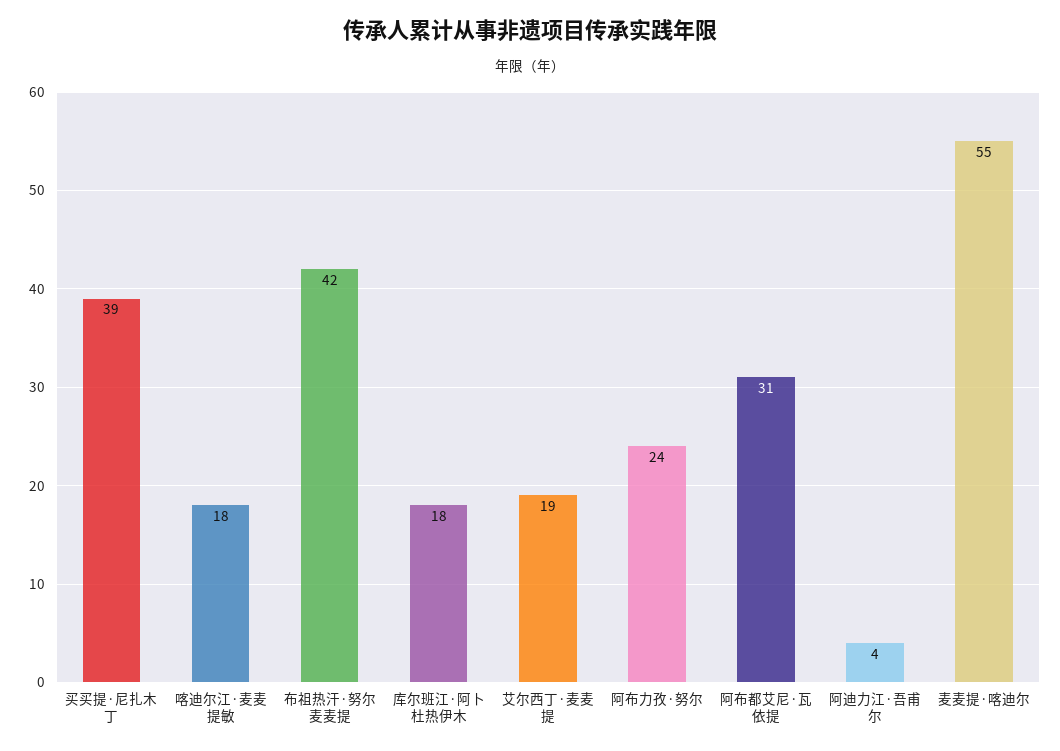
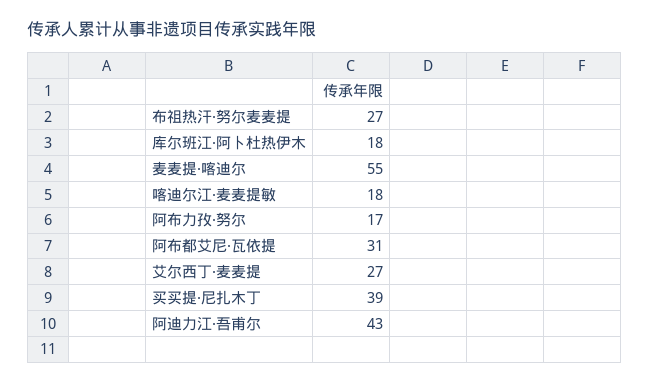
  {
    "买买提·尼扎木丁": 39,
    "喀迪尔江·麦麦提敏": 18,
-   "布祖热汗·努尔麦麦提": 42,
+   "布祖热汗·努尔麦麦提": 27,
    "库尔班江·阿卜杜热伊木": 18,
-   "艾尔西丁·麦麦提": 19,
+   "艾尔西丁·麦麦提": 27,
-   "阿布力孜·努尔": 24,
+   "阿布力孜·努尔": 17,
    "阿布都艾尼·瓦依提": 31,
-   "阿迪力江·吾甫尔": 4,
+   "阿迪力江·吾甫尔": 43,
    "麦麦提·喀迪尔": 55
  }

